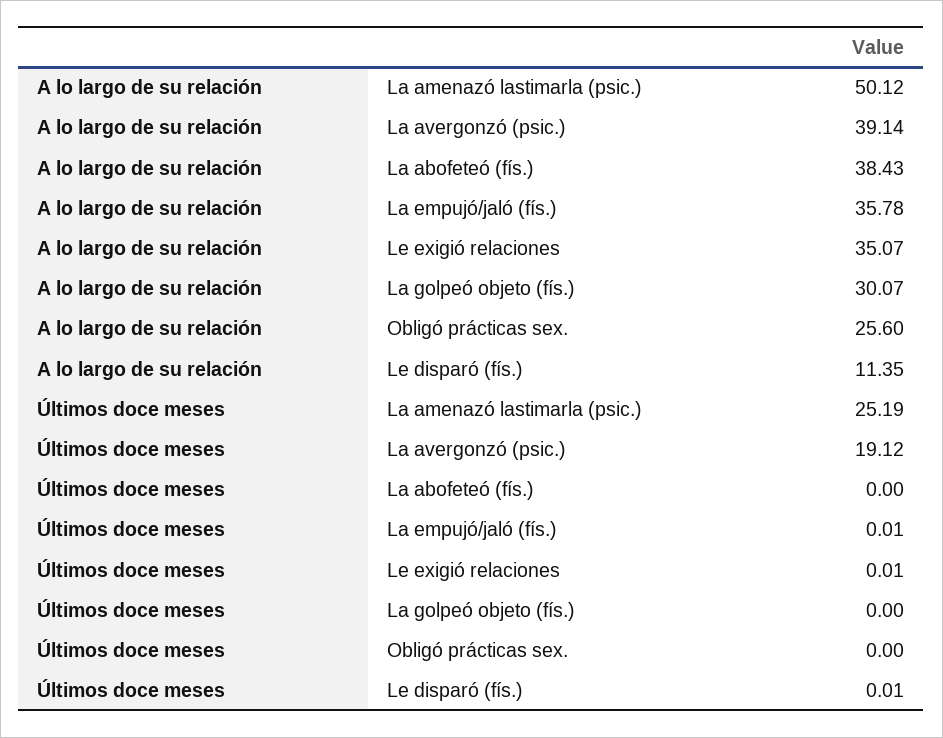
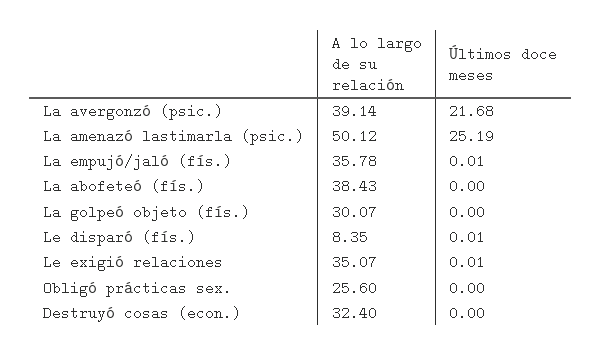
  {
    "A lo largo de su relación": {
      "La amenazó lastimarla (psic.)": 50.12,
      "La avergonzó (psic.)": 39.14,
      "La abofeteó (fís.)": 38.43,
      "La empujó/jaló (fís.)": 35.78,
      "Le exigió relaciones": 35.07,
      "La golpeó objeto (fís.)": 30.07,
      "Obligó prácticas sex.": 25.6,
-     "Le disparó (fís.)": 11.35
+     "Le disparó (fís.)": 8.35,
+     "Destruyó cosas (econ.)": 32.4
    },
    "Últimos doce meses": {
      "La amenazó lastimarla (psic.)": 25.19,
-     "La avergonzó (psic.)": 19.12,
+     "La avergonzó (psic.)": 21.68,
      "La abofeteó (fís.)": 0,
      "La empujó/jaló (fís.)": 0.01,
      "Le exigió relaciones": 0.01,
      "La golpeó objeto (fís.)": 0,
      "Obligó prácticas sex.": 0,
-     "Le disparó (fís.)": 0.01
+     "Le disparó (fís.)": 0.01,
+     "Destruyó cosas (econ.)": 0
    }
  }

